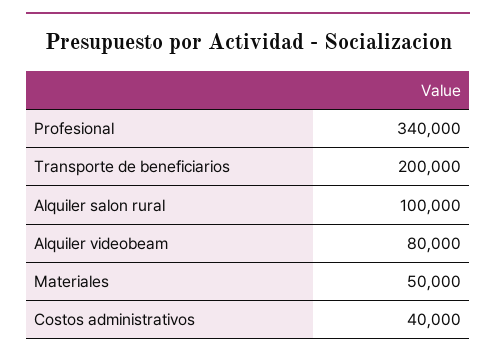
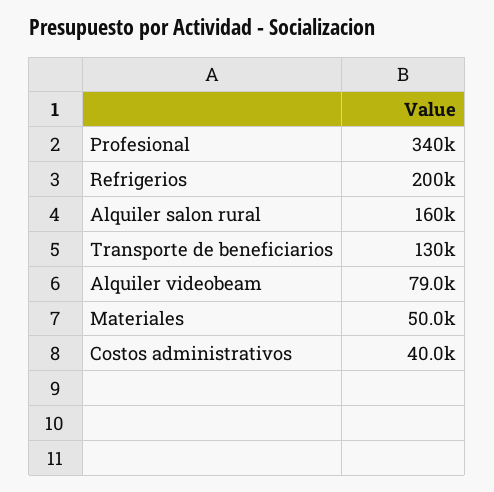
  {
    "Profesional": 340000,
-   "Transporte de beneficiarios": 200000,
+   "Transporte de beneficiarios": 130000,
-   "Alquiler salon rural": 100000,
+   "Alquiler salon rural": 160000,
-   "Alquiler videobeam": 80000,
+   "Alquiler videobeam": 79000,
    "Materiales": 50000,
-   "Costos administrativos": 40000
+   "Costos administrativos": 40000,
+   "Refrigerios": 200000
  }

